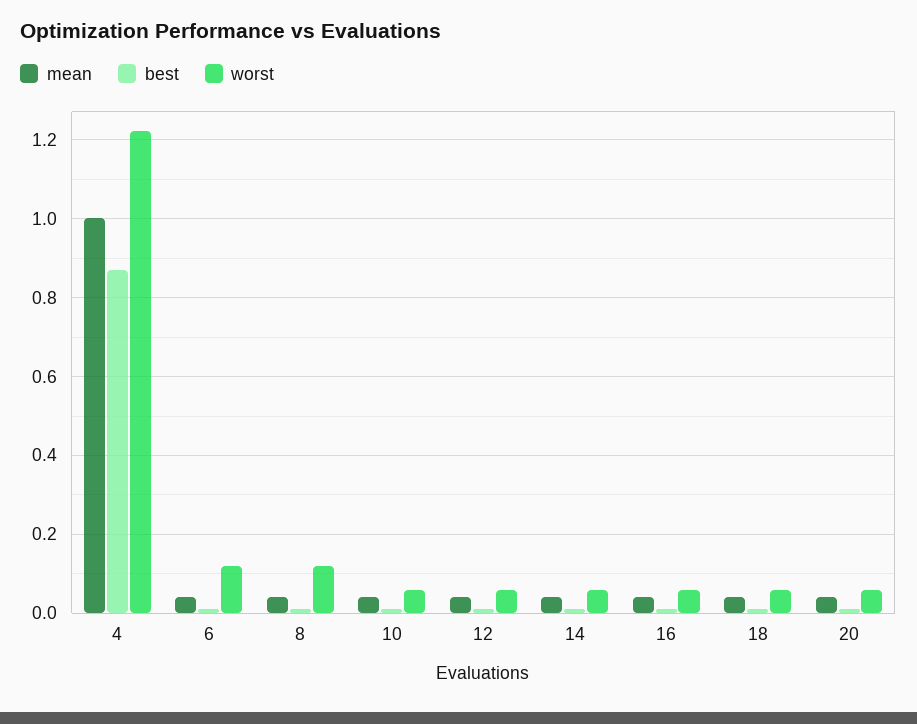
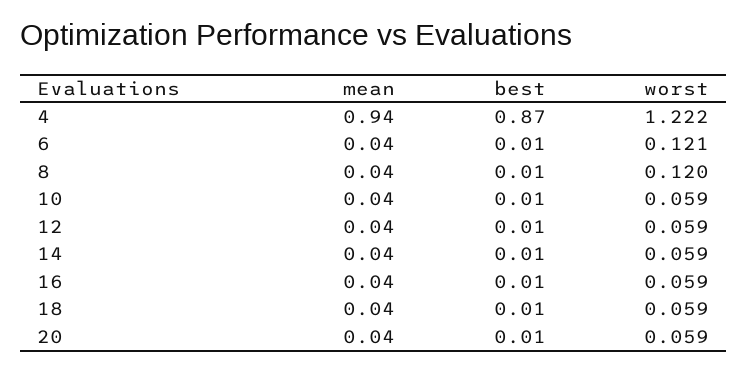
  {
    "mean": {
-     "4": 1,
+     "4": 0.94,
      "6": 0.04,
      "8": 0.04,
      "10": 0.04,
      "12": 0.04,
      "14": 0.04,
      "16": 0.04,
      "18": 0.04,
      "20": 0.04
    },
    "best": {
      "4": 0.87,
      "6": 0.01,
      "8": 0.01,
      "10": 0.01,
      "12": 0.01,
      "14": 0.01,
      "16": 0.01,
      "18": 0.01,
      "20": 0.01
    },
    "worst": {
      "4": 1.222,
      "6": 0.121,
      "8": 0.12,
      "10": 0.059,
      "12": 0.059,
      "14": 0.059,
      "16": 0.059,
      "18": 0.059,
      "20": 0.059
    }
  }

